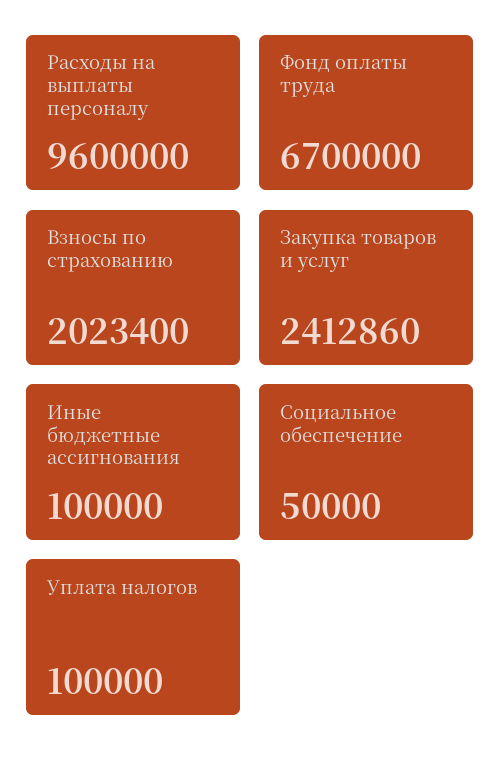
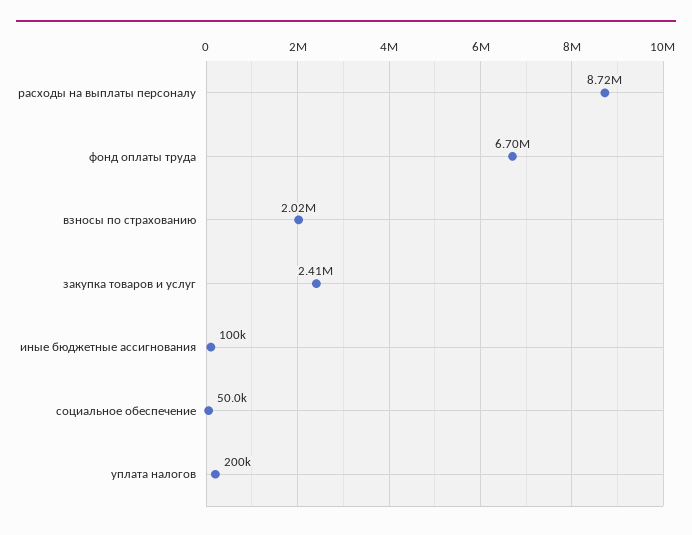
  {
-   "Расходы на выплаты персоналу": 9600000,
+   "Расходы на выплаты персоналу": 8720000,
    "Фонд оплаты труда": 6700000,
    "Взносы по страхованию": 2023400,
    "Закупка товаров и услуг": 2412860,
    "Иные бюджетные ассигнования": 100000,
    "Социальное обеспечение": 50000,
-   "Уплата налогов": 100000
+   "Уплата налогов": 200000
  }

